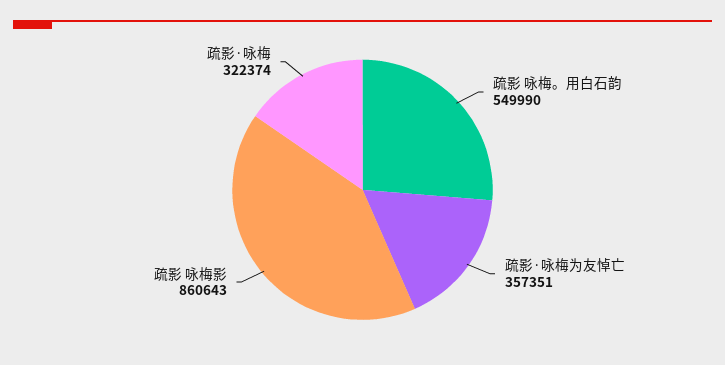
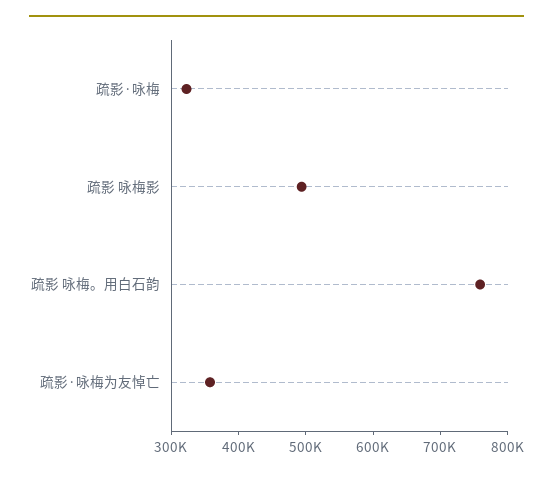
  {
-   "疏影 咏梅。用白石韵": 549990,
+   "疏影 咏梅。用白石韵": 760000,
    "疏影·咏梅为友悼亡": 357351,
-   "疏影 咏梅影": 860643,
+   "疏影 咏梅影": 500000,
    "疏影·咏梅": 322374
  }

